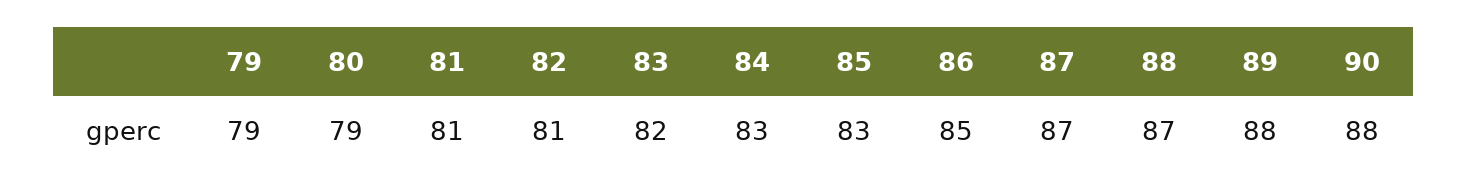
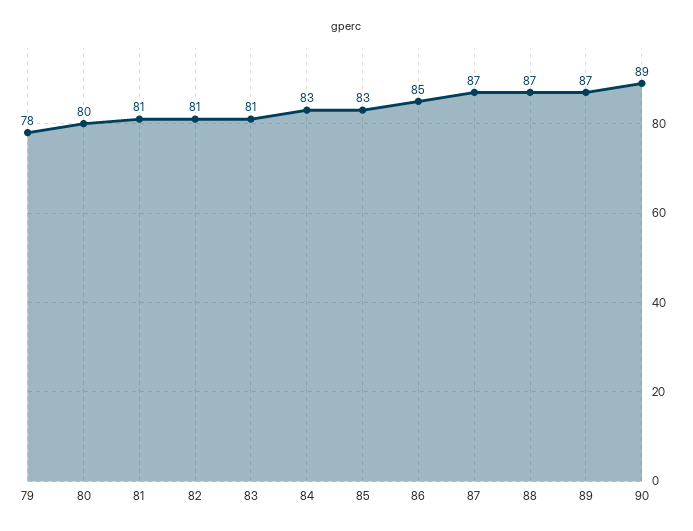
  {
-   "79": 79,
+   "79": 78,
-   "80": 79,
+   "80": 80,
    "81": 81,
    "82": 81,
-   "83": 82,
+   "83": 81,
    "84": 83,
    "85": 83,
    "86": 85,
    "87": 87,
    "88": 87,
-   "89": 88,
+   "89": 87,
-   "90": 88
+   "90": 89
  }

